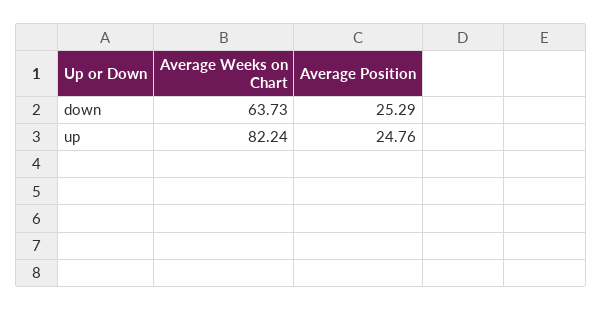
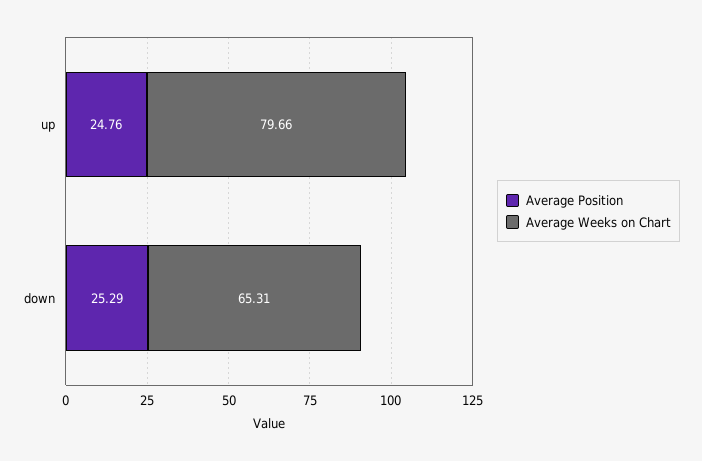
  {
    "Average Weeks on Chart": {
-     "down": 63.73,
+     "down": 65.31,
-     "up": 82.24
+     "up": 79.66
    },
    "Average Position": {
      "down": 25.29,
      "up": 24.76
    }
  }

